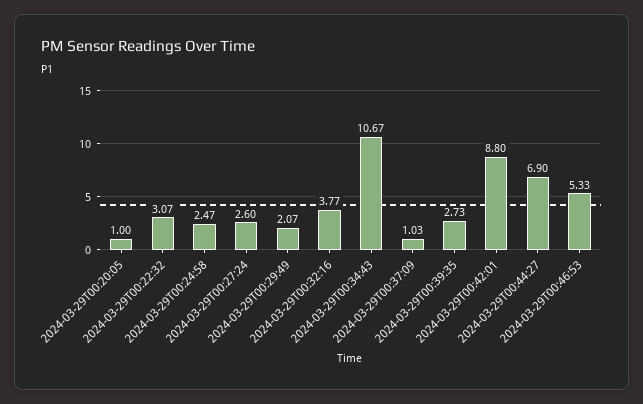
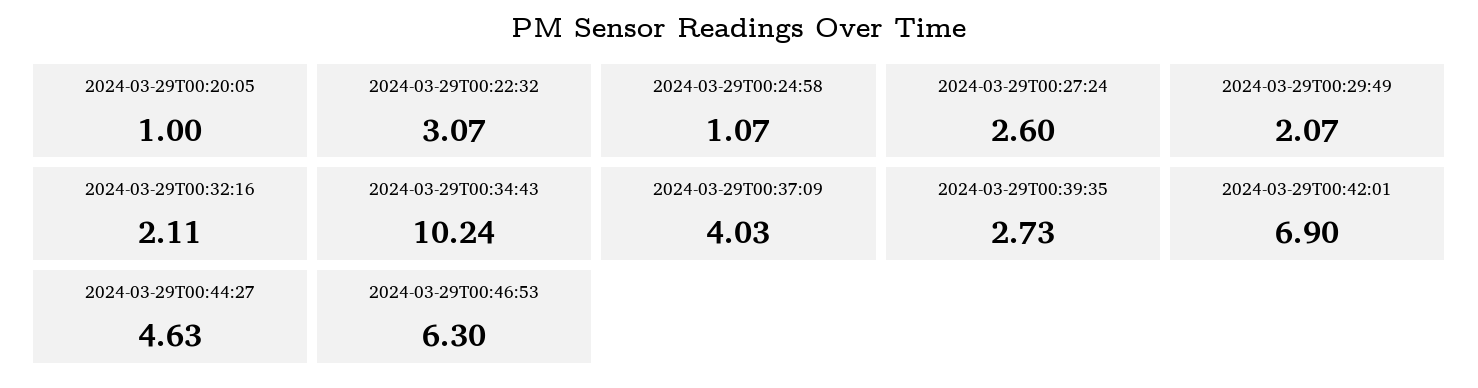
  {
    "2024-03-29T00:20:05": 1,
    "2024-03-29T00:22:32": 3.07,
-   "2024-03-29T00:24:58": 2.47,
+   "2024-03-29T00:24:58": 1.07,
    "2024-03-29T00:27:24": 2.6,
    "2024-03-29T00:29:49": 2.07,
-   "2024-03-29T00:32:16": 3.77,
+   "2024-03-29T00:32:16": 2.11,
-   "2024-03-29T00:34:43": 10.67,
+   "2024-03-29T00:34:43": 10.24,
-   "2024-03-29T00:37:09": 1.03,
+   "2024-03-29T00:37:09": 4.03,
    "2024-03-29T00:39:35": 2.73,
-   "2024-03-29T00:42:01": 8.8,
+   "2024-03-29T00:42:01": 6.9,
-   "2024-03-29T00:44:27": 6.9,
+   "2024-03-29T00:44:27": 4.63,
-   "2024-03-29T00:46:53": 5.33
+   "2024-03-29T00:46:53": 6.3
  }

